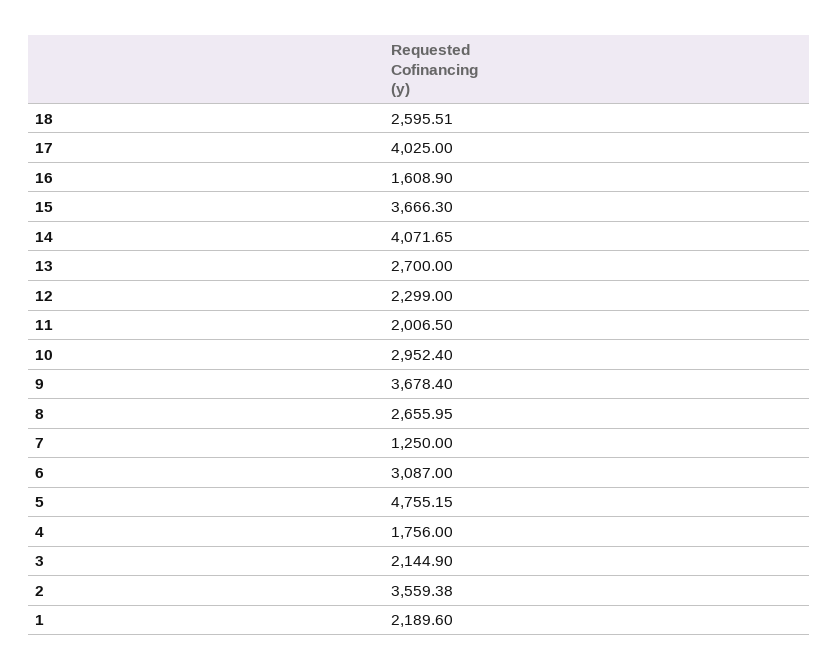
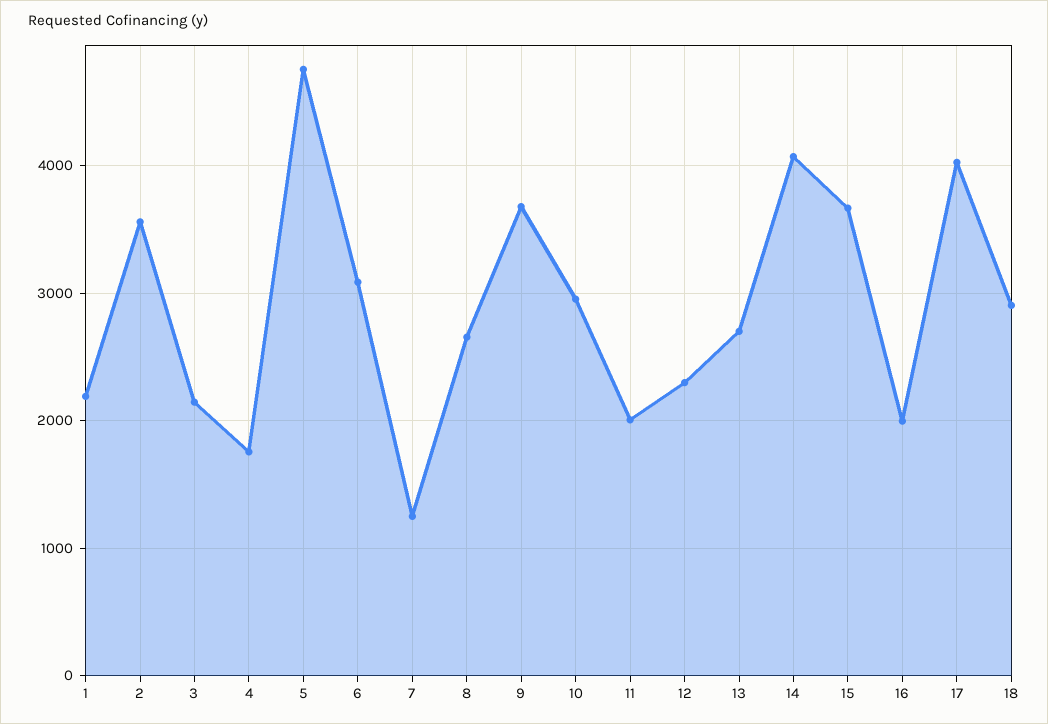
  {
-   "18": 2595.51,
+   "18": 2900,
    "17": 4025,
-   "16": 1608.9,
+   "16": 2000,
    "15": 3666.3,
    "14": 4071.65,
    "13": 2700,
    "12": 2299,
    "11": 2006.5,
    "10": 2952.4,
    "9": 3678.4,
    "8": 2655.95,
    "7": 1250,
    "6": 3087,
    "5": 4755.15,
    "4": 1756,
    "3": 2144.9,
    "2": 3559.38,
    "1": 2189.6
  }

